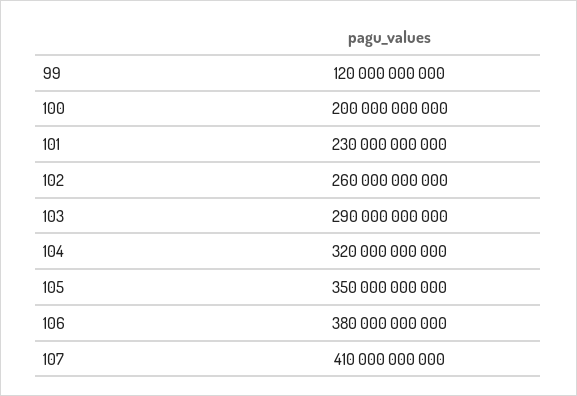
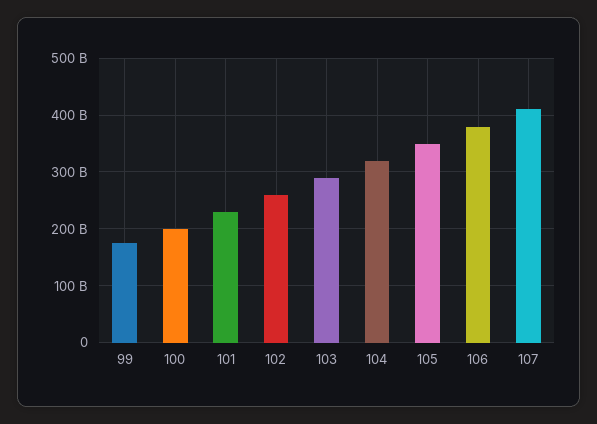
  {
-   "99": 120000000000,
+   "99": 180000000000,
    "100": 200000000000,
    "101": 230000000000,
    "102": 260000000000,
    "103": 290000000000,
    "104": 320000000000,
    "105": 350000000000,
    "106": 380000000000,
    "107": 410000000000
  }

